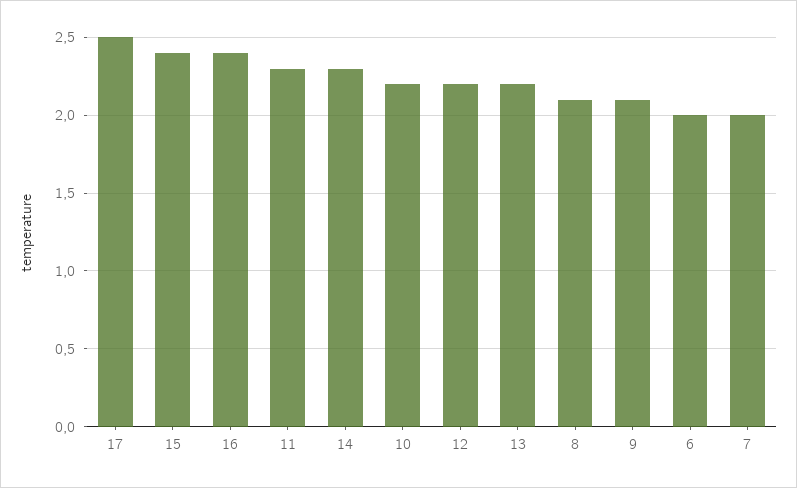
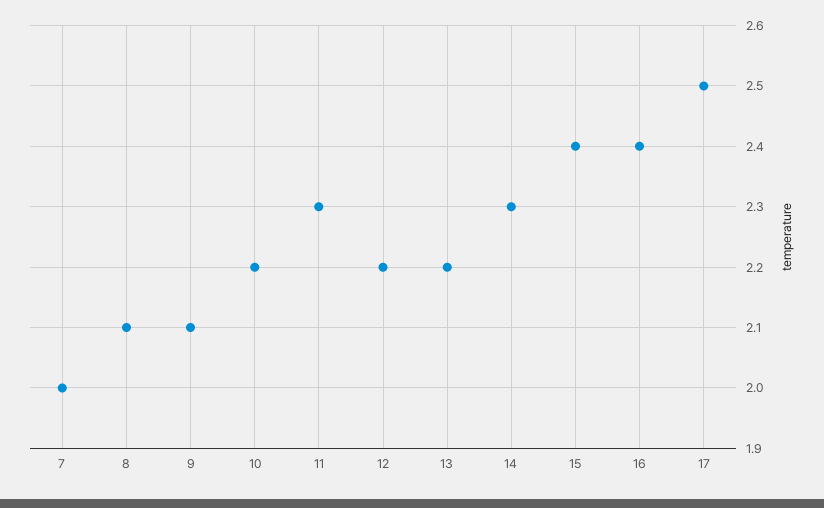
  {
    "17": 2.5,
    "15": 2.4,
    "16": 2.4,
    "11": 2.3,
    "14": 2.3,
    "10": 2.2,
    "12": 2.2,
    "13": 2.2,
    "8": 2.1,
    "9": 2.1,
-   "6": 2,
    "7": 2
  }

